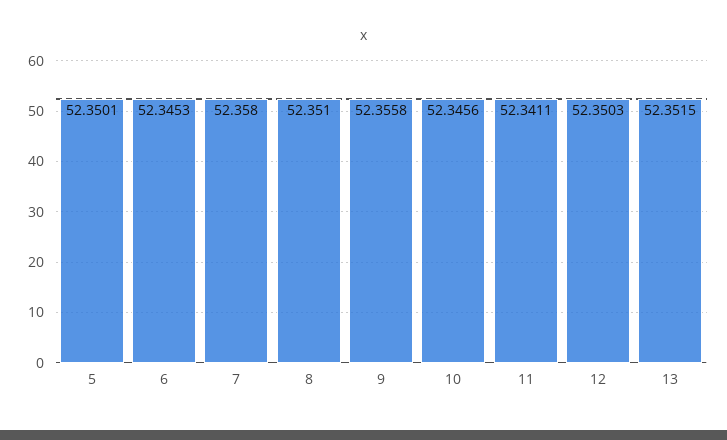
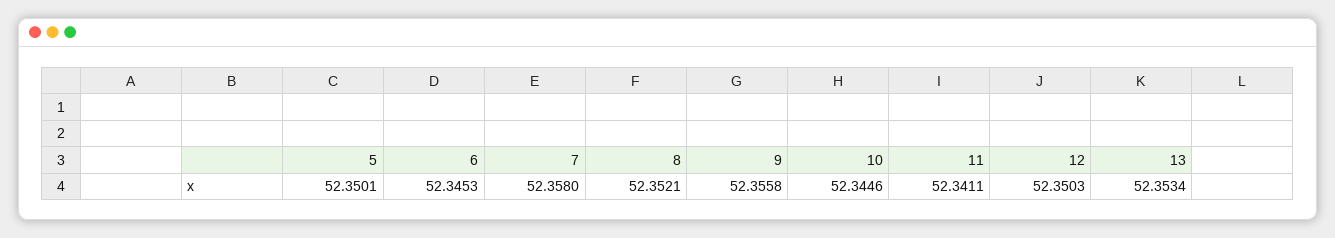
  {
    "5": 52.3501,
    "6": 52.3453,
    "7": 52.358,
-   "8": 52.351,
+   "8": 52.3521,
    "9": 52.3558,
-   "10": 52.3456,
+   "10": 52.3446,
    "11": 52.3411,
    "12": 52.3503,
-   "13": 52.3515
+   "13": 52.3534
  }

